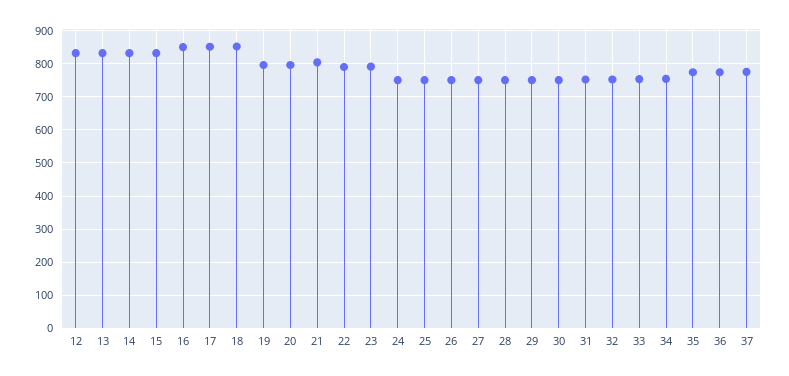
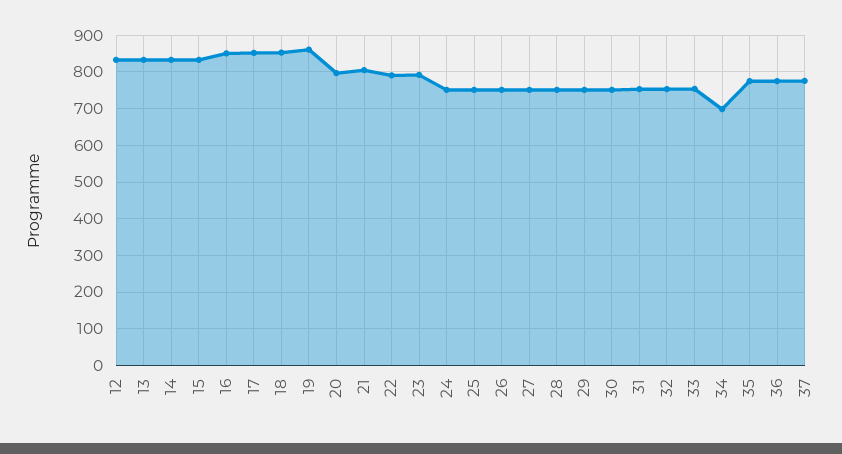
  {
    "12": 840,
    "13": 840,
    "14": 840,
    "15": 840,
    "16": 860,
    "17": 860,
    "18": 860,
-   "19": 800,
+   "19": 860,
    "20": 800,
    "21": 800,
    "22": 800,
    "23": 800,
    "24": 760,
    "25": 760,
    "26": 760,
    "27": 760,
    "28": 760,
    "29": 760,
    "30": 760,
    "31": 760,
    "32": 760,
    "33": 760,
-   "34": 760,
+   "34": 700,
    "35": 780,
    "36": 780,
    "37": 780
  }

